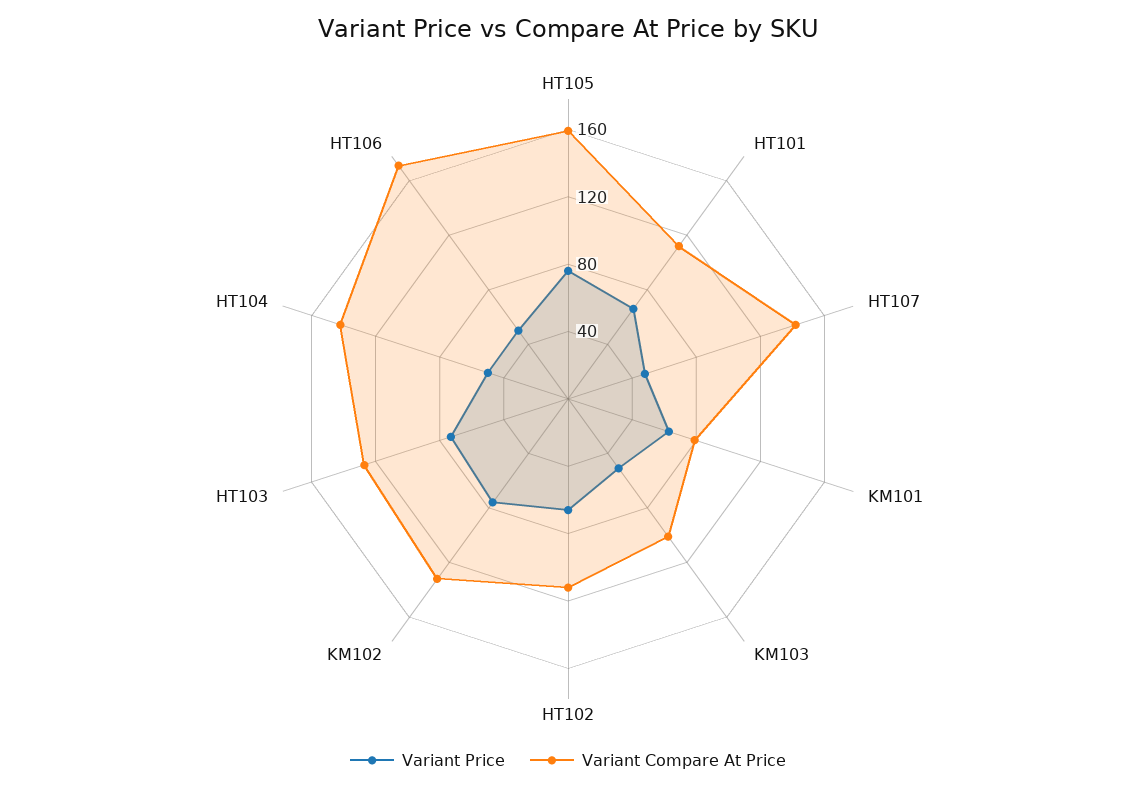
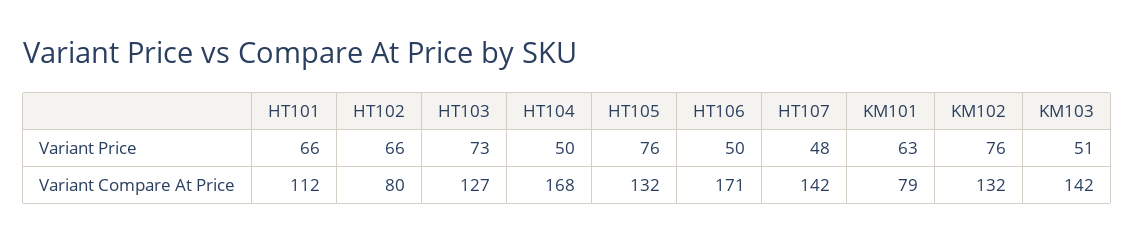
  {
    "Variant Price": {
      "HT105": 76,
      "HT101": 66,
      "HT107": 48,
      "KM101": 63,
      "KM103": 51,
      "HT102": 66,
      "KM102": 76,
      "HT103": 73,
      "HT104": 50,
      "HT106": 50
    },
    "Variant Compare At Price": {
-     "HT105": 160,
+     "HT105": 132,
      "HT101": 112,
      "HT107": 142,
      "KM101": 79,
-     "KM103": 100,
+     "KM103": 142,
-     "HT102": 110,
+     "HT102": 80,
      "KM102": 132,
      "HT103": 127,
-     "HT104": 140,
+     "HT104": 168,
      "HT106": 171
    }
  }

